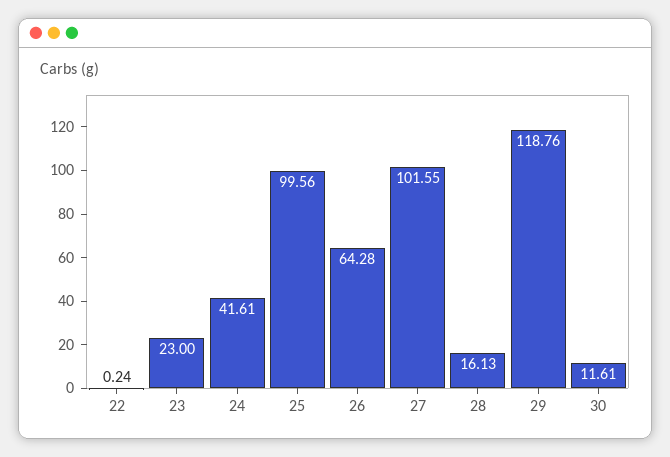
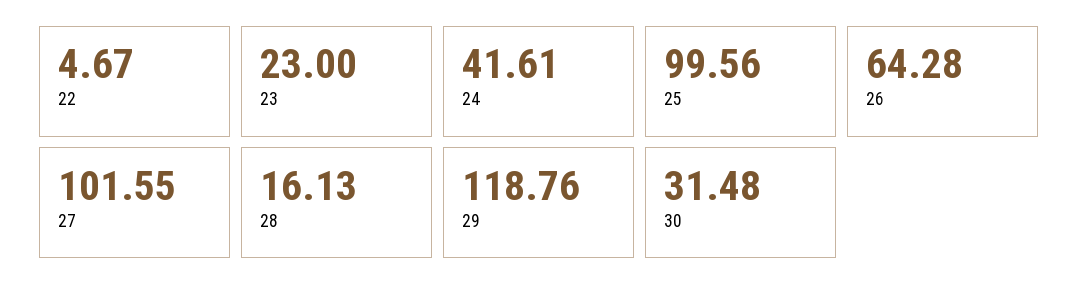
  {
-   "22": 0.24,
+   "22": 4.67,
    "23": 23,
    "24": 41.61,
    "25": 99.56,
    "26": 64.28,
    "27": 101.55,
    "28": 16.13,
    "29": 118.76,
-   "30": 11.61
+   "30": 31.48
  }

